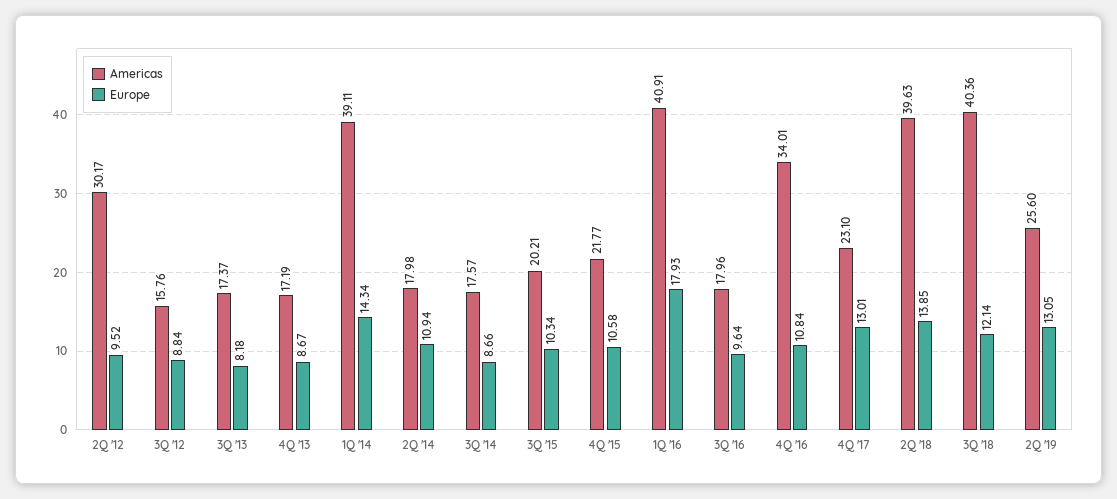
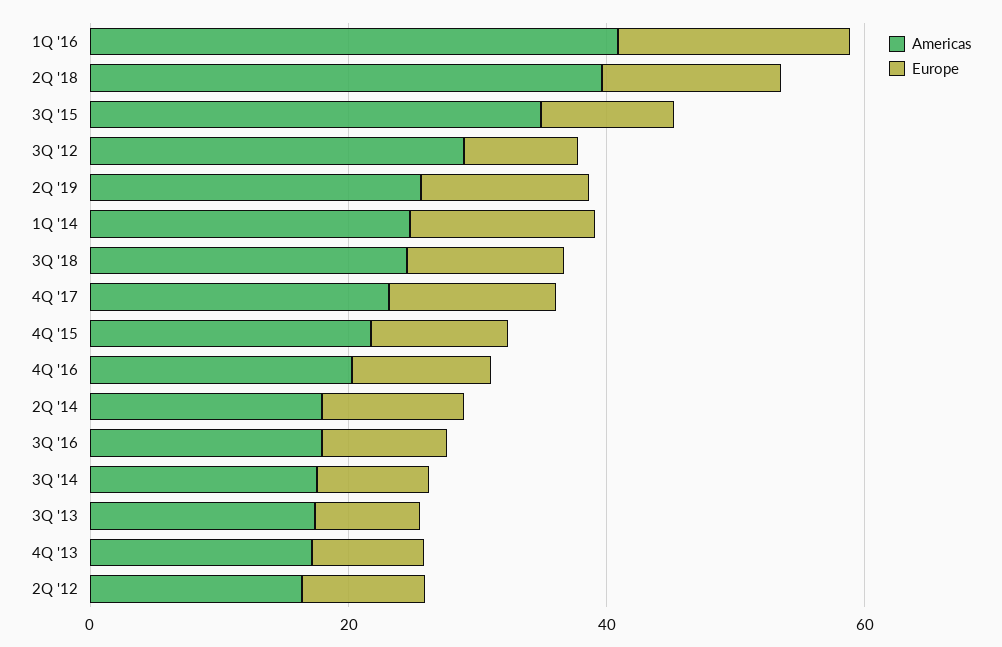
  {
    "Americas": {
-     "2Q '12": 30.17,
+     "2Q '12": 15,
-     "3Q '12": 15.76,
+     "3Q '12": 30,
      "3Q '13": 17.37,
      "4Q '13": 17.19,
-     "1Q '14": 39.11,
+     "1Q '14": 25,
      "2Q '14": 17.98,
      "3Q '14": 17.57,
-     "3Q '15": 20.21,
+     "3Q '15": 35,
      "4Q '15": 21.77,
      "1Q '16": 40.91,
      "3Q '16": 17.96,
-     "4Q '16": 34.01,
+     "4Q '16": 20,
      "4Q '17": 23.1,
      "2Q '18": 39.63,
-     "3Q '18": 40.36,
+     "3Q '18": 25,
      "2Q '19": 25.6
    },
    "Europe": {
      "2Q '12": 9.52,
      "3Q '12": 8.84,
      "3Q '13": 8.18,
      "4Q '13": 8.67,
      "1Q '14": 14.34,
      "2Q '14": 10.94,
      "3Q '14": 8.66,
      "3Q '15": 10.34,
      "4Q '15": 10.58,
      "1Q '16": 17.93,
      "3Q '16": 9.64,
      "4Q '16": 10.84,
      "4Q '17": 13.01,
      "2Q '18": 13.85,
      "3Q '18": 12.14,
      "2Q '19": 13.05
    }
  }

